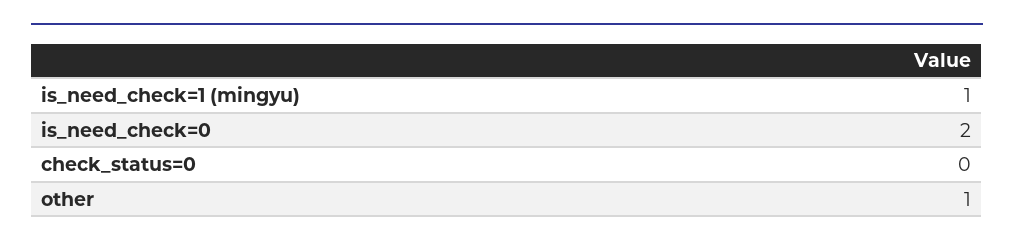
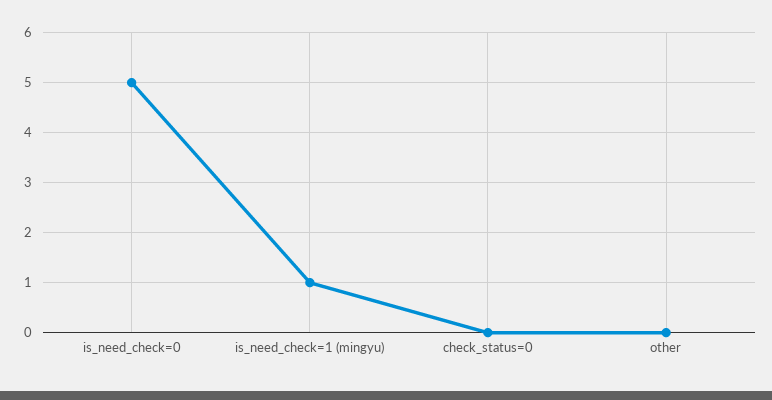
  {
    "is_need_check=1 (mingyu)": 1,
-   "is_need_check=0": 2,
+   "is_need_check=0": 5,
    "check_status=0": 0,
-   "other": 1
+   "other": 0
  }

